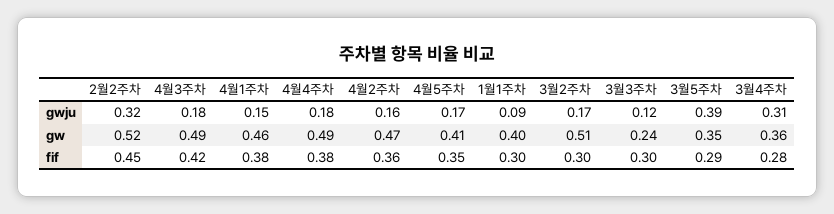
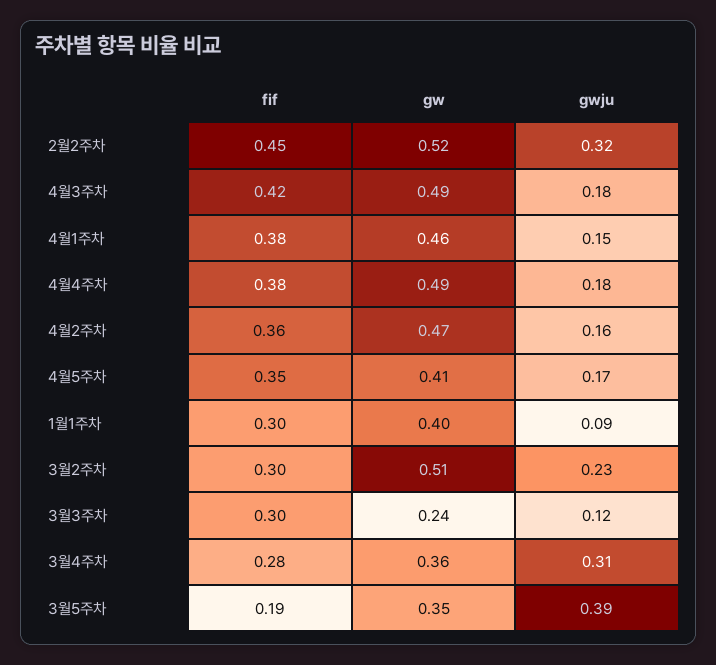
  {
    "2월2주차": {
      "gwju": 0.32,
      "gw": 0.52,
      "fif": 0.45
    },
    "4월3주차": {
      "gwju": 0.18,
      "gw": 0.49,
      "fif": 0.42
    },
    "4월1주차": {
      "gwju": 0.15,
      "gw": 0.46,
      "fif": 0.38
    },
    "4월4주차": {
      "gwju": 0.18,
      "gw": 0.49,
      "fif": 0.38
    },
    "4월2주차": {
      "gwju": 0.16,
      "gw": 0.47,
      "fif": 0.36
    },
    "4월5주차": {
      "gwju": 0.17,
      "gw": 0.41,
      "fif": 0.35
    },
    "1월1주차": {
      "gwju": 0.09,
      "gw": 0.4,
      "fif": 0.3
    },
    "3월2주차": {
-     "gwju": 0.17,
+     "gwju": 0.23,
      "gw": 0.51,
      "fif": 0.3
    },
    "3월3주차": {
      "gwju": 0.12,
      "gw": 0.24,
      "fif": 0.3
    },
    "3월5주차": {
      "gwju": 0.39,
      "gw": 0.35,
-     "fif": 0.29
+     "fif": 0.19
    },
    "3월4주차": {
      "gwju": 0.31,
      "gw": 0.36,
      "fif": 0.28
    }
  }

